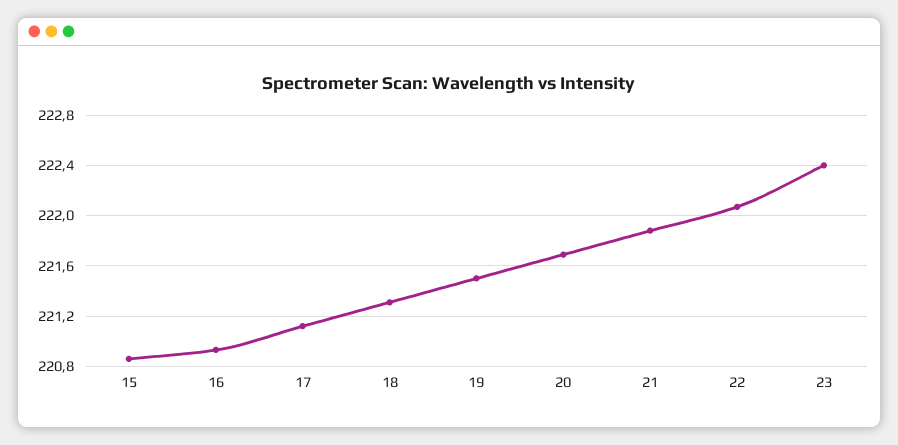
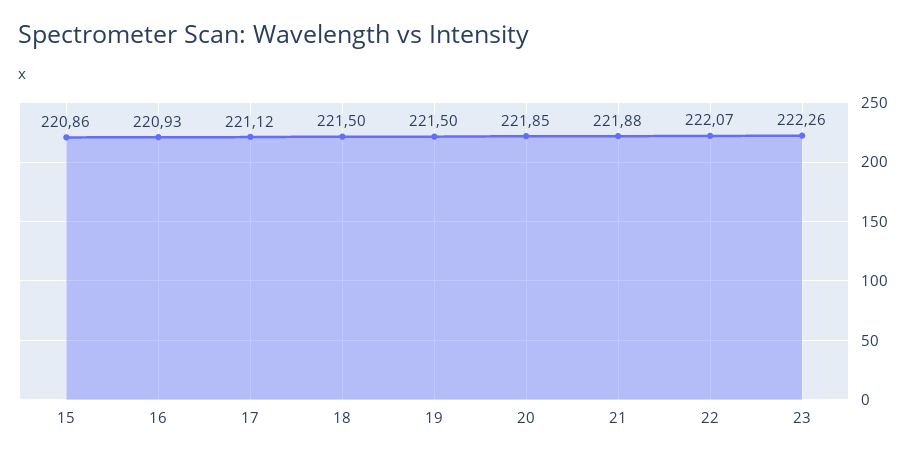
  {
    "15": 220.86,
    "16": 220.93,
    "17": 221.12,
-   "18": 221.3,
+   "18": 221.5,
    "19": 221.5,
-   "20": 221.7,
+   "20": 221.85,
    "21": 221.88,
    "22": 222.07,
-   "23": 222.4
+   "23": 222.26
  }

